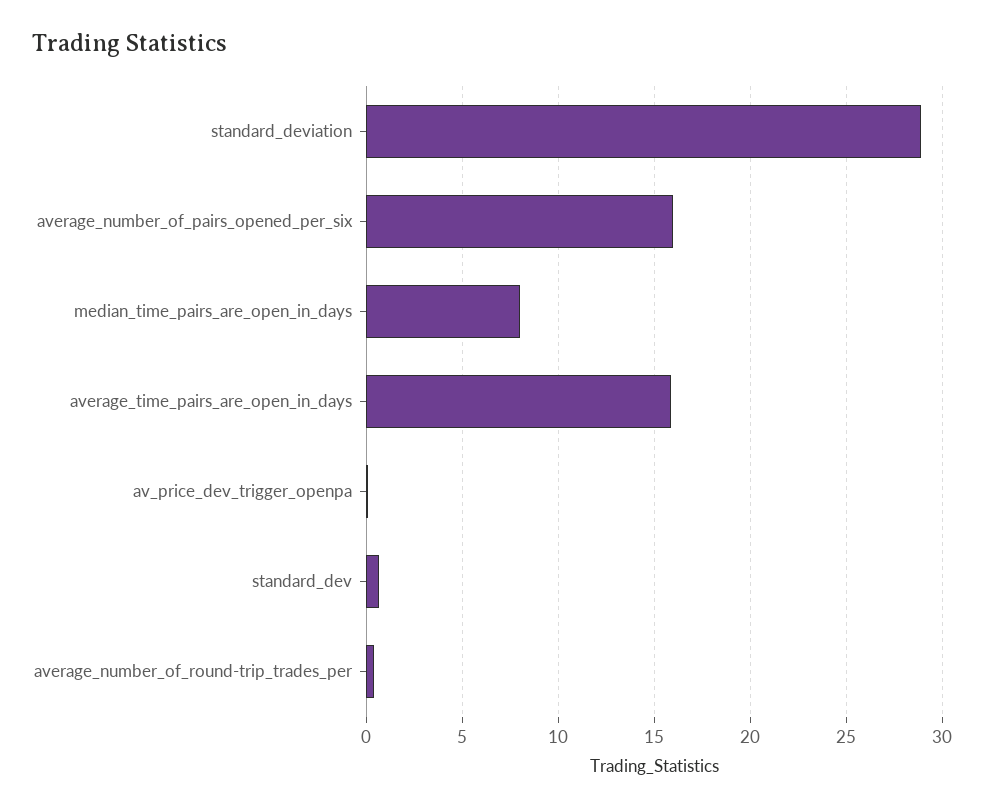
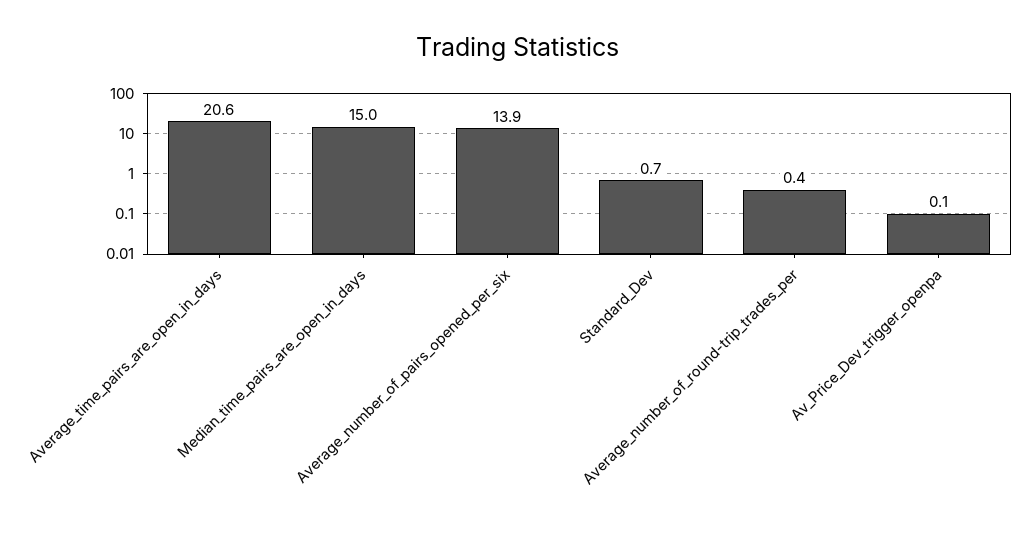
  {
-   "standard_deviation": 29,
-   "average_number_of_pairs_opened_per_six": 16,
+   "average_number_of_pairs_opened_per_six": 13.9,
-   "median_time_pairs_are_open_in_days": 8,
+   "median_time_pairs_are_open_in_days": 15,
-   "average_time_pairs_are_open_in_days": 16,
+   "average_time_pairs_are_open_in_days": 20.6,
    "av_price_dev_trigger_openpa": 0.1,
    "standard_dev": 0.7,
    "average_number_of_round-trip_trades_per": 0.4
  }

